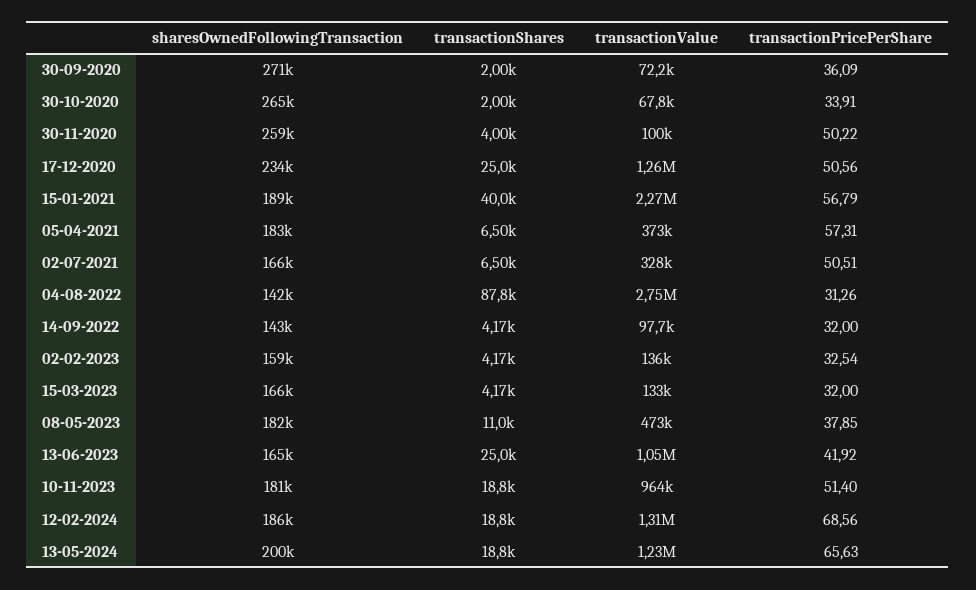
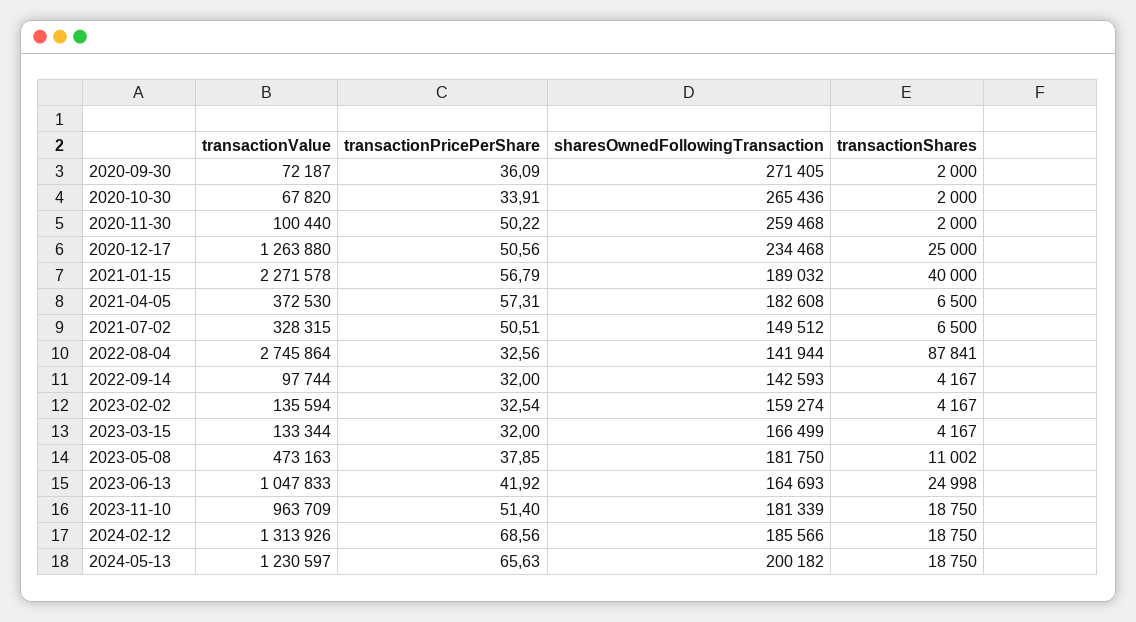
  {
    "sharesOwnedFollowingTransaction": {
      "30-09-2020": 271405,
      "30-10-2020": 265436,
      "30-11-2020": 259468,
      "17-12-2020": 234468,
      "15-01-2021": 189032,
      "05-04-2021": 182608,
-     "02-07-2021": 166000,
+     "02-07-2021": 149512,
      "04-08-2022": 141944,
      "14-09-2022": 142593,
      "02-02-2023": 159274,
      "15-03-2023": 166499,
      "08-05-2023": 181750,
      "13-06-2023": 164693,
      "10-11-2023": 181339,
      "12-02-2024": 185566,
      "13-05-2024": 200182
    },
    "transactionShares": {
      "30-09-2020": 2000,
      "30-10-2020": 2000,
-     "30-11-2020": 4000,
+     "30-11-2020": 2000,
      "17-12-2020": 25000,
      "15-01-2021": 40000,
      "05-04-2021": 6500,
      "02-07-2021": 6500,
      "04-08-2022": 87841,
      "14-09-2022": 4167,
      "02-02-2023": 4167,
      "15-03-2023": 4167,
      "08-05-2023": 11002,
      "13-06-2023": 24998,
      "10-11-2023": 18750,
      "12-02-2024": 18750,
      "13-05-2024": 18750
    },
    "transactionValue": {
      "30-09-2020": 72187,
      "30-10-2020": 67820,
      "30-11-2020": 100440,
      "17-12-2020": 1263880,
      "15-01-2021": 2271578,
      "05-04-2021": 372530,
      "02-07-2021": 328315,
      "04-08-2022": 2745864,
      "14-09-2022": 97744,
      "02-02-2023": 135594,
      "15-03-2023": 133344,
      "08-05-2023": 473163,
      "13-06-2023": 1047833,
      "10-11-2023": 963709,
      "12-02-2024": 1313926,
      "13-05-2024": 1230597
    },
    "transactionPricePerShare": {
      "30-09-2020": 36.09,
      "30-10-2020": 33.91,
      "30-11-2020": 50.22,
      "17-12-2020": 50.56,
      "15-01-2021": 56.79,
      "05-04-2021": 57.31,
      "02-07-2021": 50.51,
-     "04-08-2022": 31.26,
+     "04-08-2022": 32.56,
      "14-09-2022": 32,
      "02-02-2023": 32.54,
      "15-03-2023": 32,
      "08-05-2023": 37.85,
      "13-06-2023": 41.92,
      "10-11-2023": 51.4,
      "12-02-2024": 68.56,
      "13-05-2024": 65.63
    }
  }

